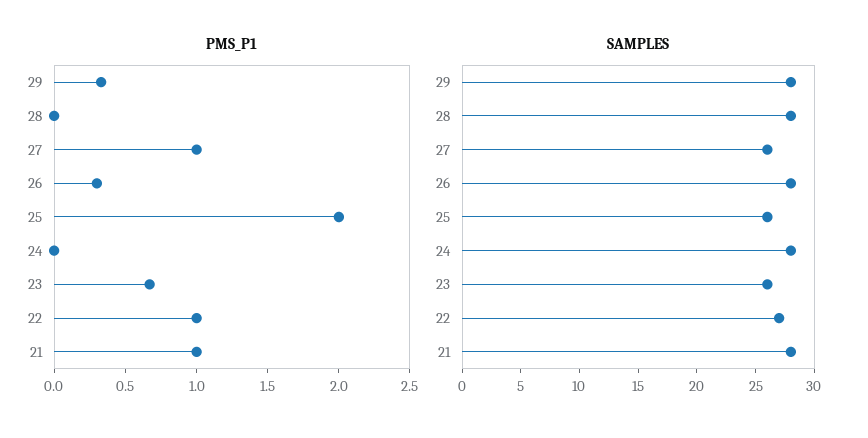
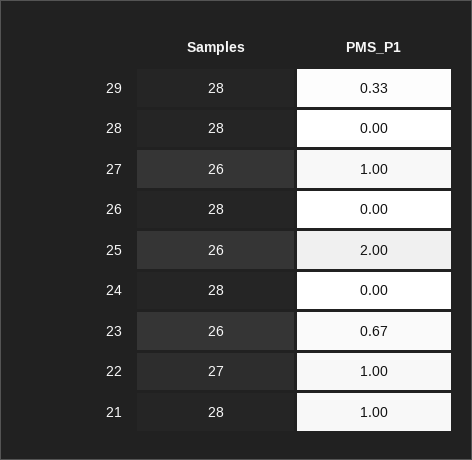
  {
    "PMS_P1": {
      "29": 0.33,
      "28": 0,
      "27": 1,
-     "26": 0.3,
+     "26": 0,
      "25": 2,
      "24": 0,
      "23": 0.67,
      "22": 1,
      "21": 1
    },
    "SAMPLES": {
      "29": 28,
      "28": 28,
      "27": 26,
      "26": 28,
      "25": 26,
      "24": 28,
      "23": 26,
      "22": 27,
      "21": 28
    }
  }

